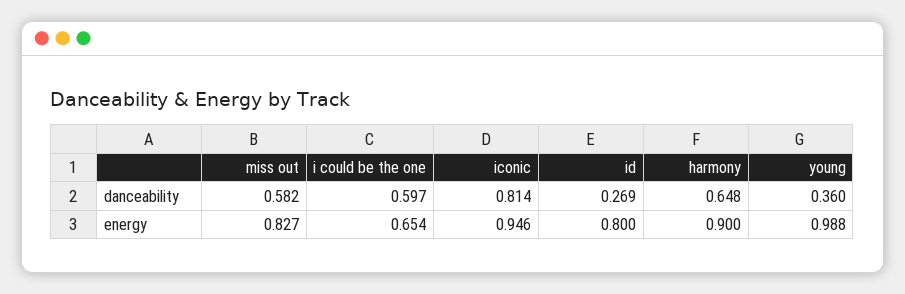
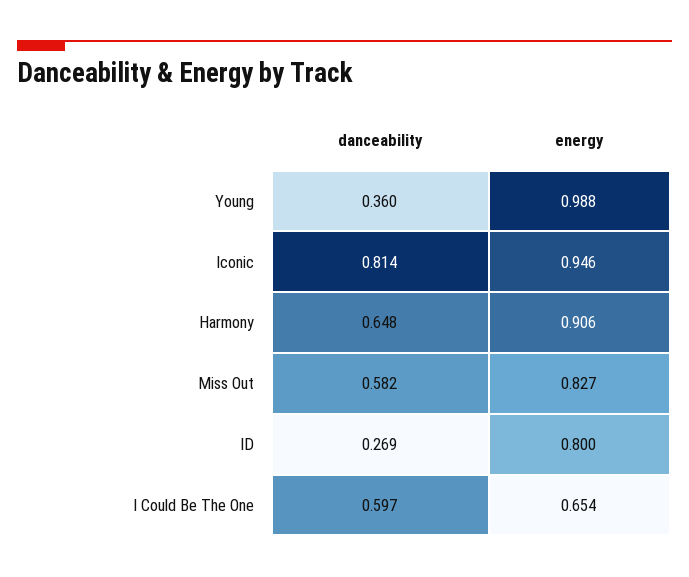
  {
    "miss out": {
      "danceability": 0.582,
      "energy": 0.827
    },
    "i could be the one": {
      "danceability": 0.597,
      "energy": 0.654
    },
    "iconic": {
      "danceability": 0.814,
      "energy": 0.946
    },
    "id": {
      "danceability": 0.269,
      "energy": 0.8
    },
    "harmony": {
      "danceability": 0.648,
-     "energy": 0.9
+     "energy": 0.906
    },
    "young": {
      "danceability": 0.36,
      "energy": 0.988
    }
  }

